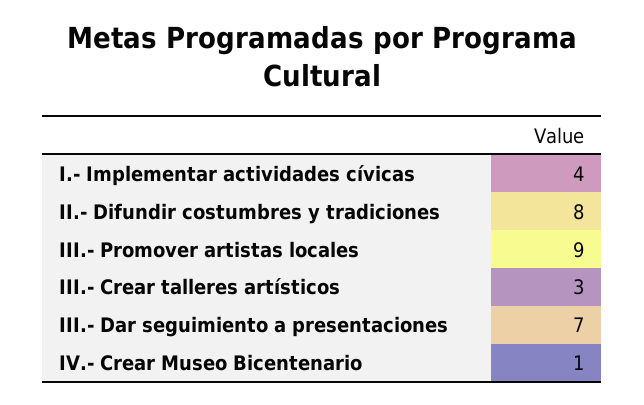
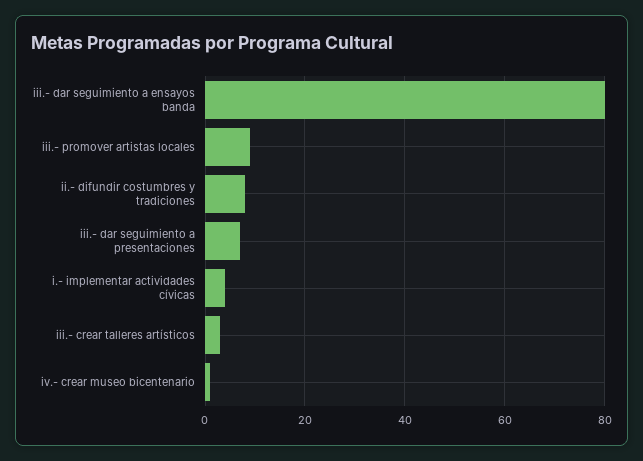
  {
    "I.- Implementar actividades cívicas": 4,
    "II.- Difundir costumbres y tradiciones": 8,
    "III.- Promover artistas locales": 9,
    "III.- Crear talleres artísticos": 3,
    "III.- Dar seguimiento a presentaciones": 7,
-   "IV.- Crear Museo Bicentenario": 1
+   "IV.- Crear Museo Bicentenario": 1,
+   "iii.- dar seguimiento a ensayos banda": 80
  }

